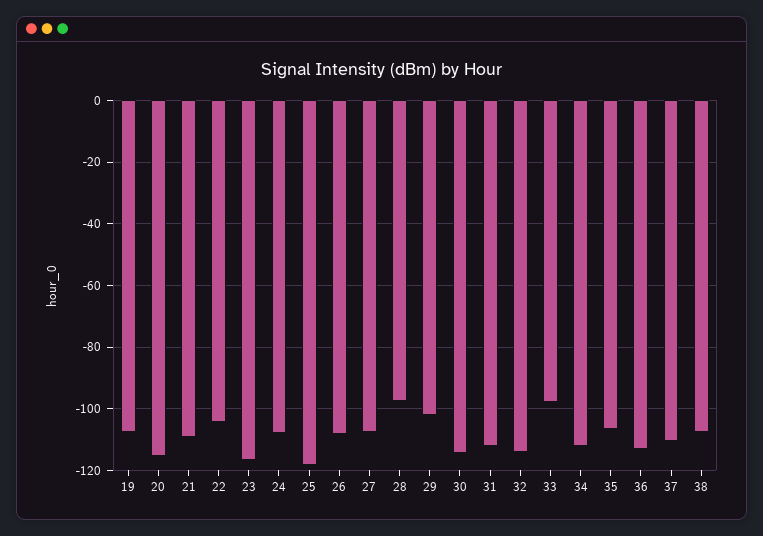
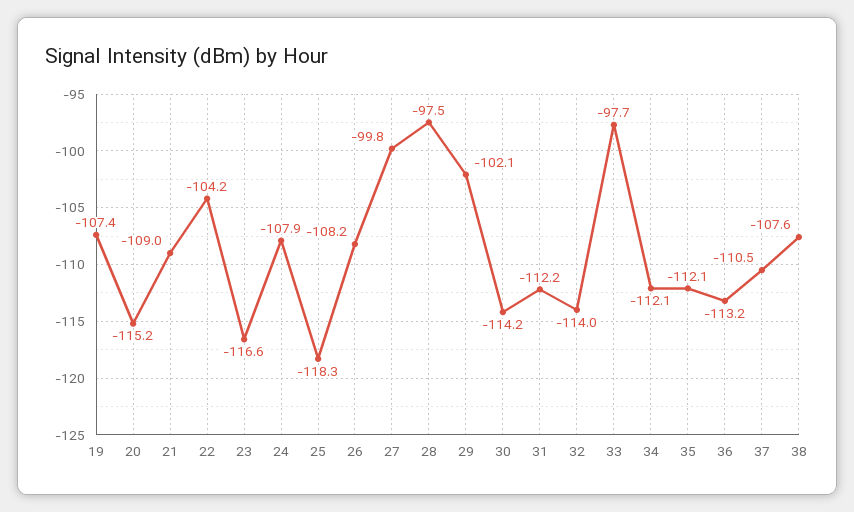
  {
    "19": -107.4,
    "20": -115.2,
    "21": -109,
    "22": -104.2,
    "23": -116.6,
    "24": -107.9,
    "25": -118.3,
    "26": -108.2,
-   "27": -108,
+   "27": -99.8,
    "28": -97.5,
    "29": -102.1,
    "30": -114.2,
    "31": -112.2,
    "32": -114,
    "33": -97.7,
    "34": -112.1,
-   "35": -106,
+   "35": -112.1,
    "36": -113.2,
    "37": -110.5,
    "38": -107.6
  }

